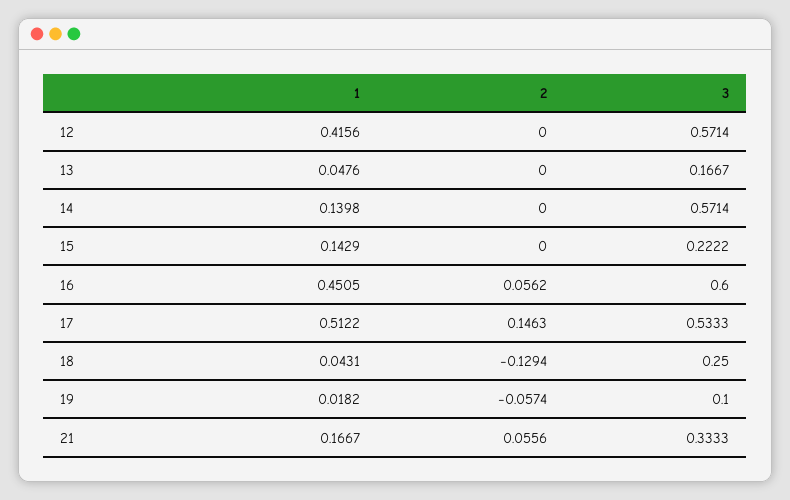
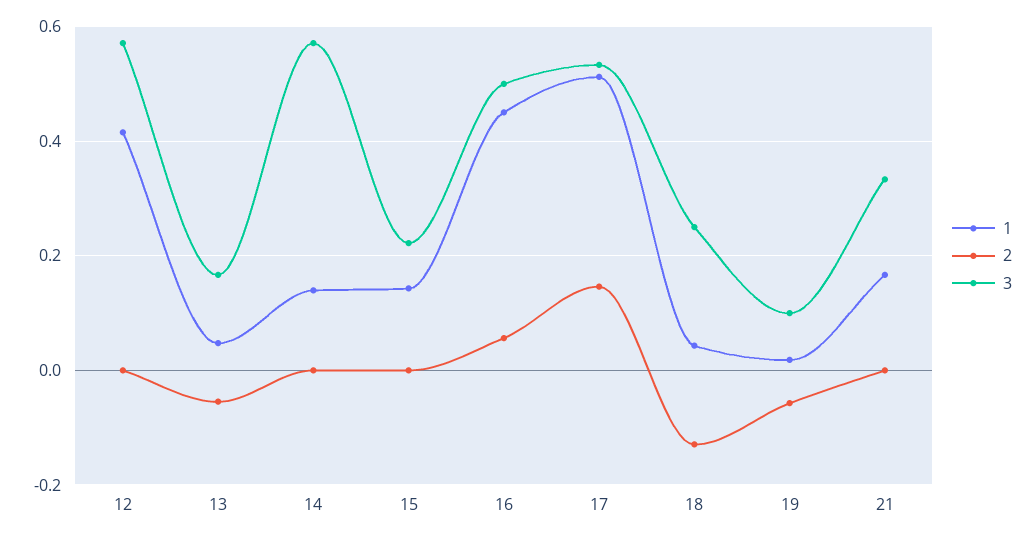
  {
    "1": {
      "12": 0.4156,
      "13": 0.0476,
      "14": 0.1398,
      "15": 0.1429,
      "16": 0.4505,
      "17": 0.5122,
      "18": 0.0431,
      "19": 0.0182,
      "21": 0.1667
    },
    "2": {
      "12": 0,
-     "13": 0,
+     "13": -0.06,
      "14": 0,
      "15": 0,
      "16": 0.0562,
      "17": 0.1463,
      "18": -0.1294,
      "19": -0.0574,
-     "21": 0.0556
+     "21": 0
    },
    "3": {
      "12": 0.5714,
      "13": 0.1667,
      "14": 0.5714,
      "15": 0.2222,
-     "16": 0.6,
+     "16": 0.5,
      "17": 0.5333,
      "18": 0.25,
      "19": 0.1,
      "21": 0.3333
    }
  }

